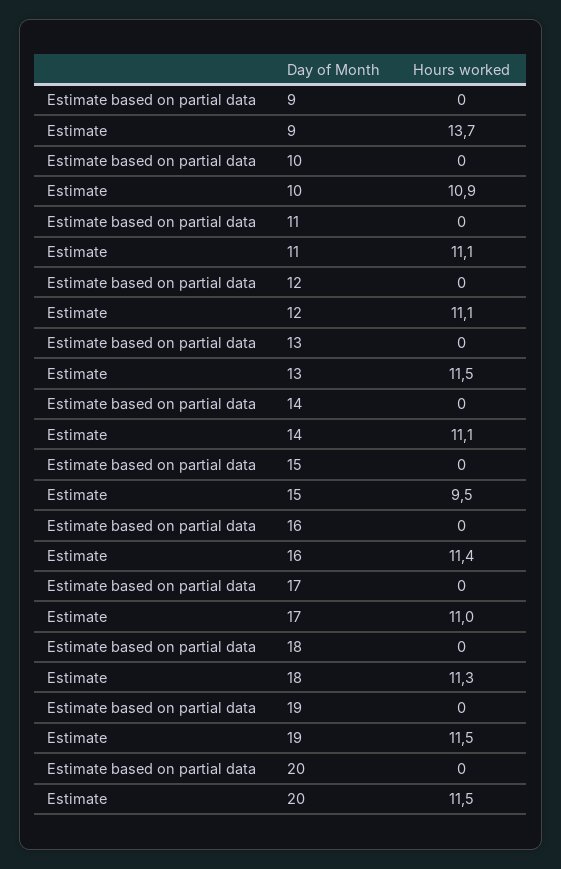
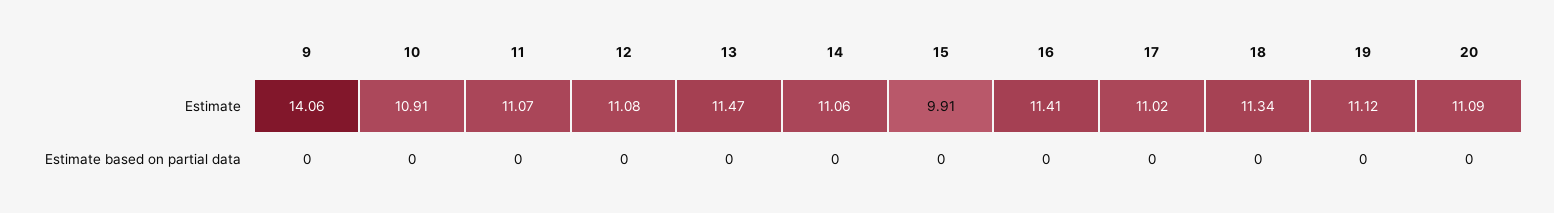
  {
    "Estimate based on partial data": {
      "9": 0,
      "10": 0,
      "11": 0,
      "12": 0,
      "13": 0,
      "14": 0,
      "15": 0,
      "16": 0,
      "17": 0,
      "18": 0,
      "19": 0,
      "20": 0
    },
    "Estimate": {
-     "9": 13.7,
+     "9": 14.06,
      "10": 10.91,
      "11": 11.07,
      "12": 11.08,
      "13": 11.47,
      "14": 11.06,
-     "15": 9.5,
+     "15": 9.91,
      "16": 11.41,
      "17": 11.02,
      "18": 11.34,
-     "19": 11.5,
+     "19": 11.12,
-     "20": 11.5
+     "20": 11.09
    }
  }

